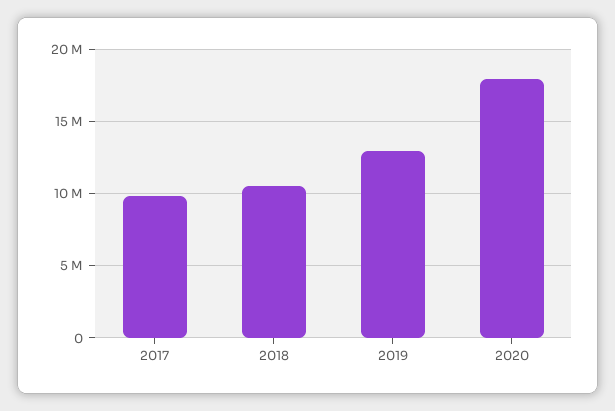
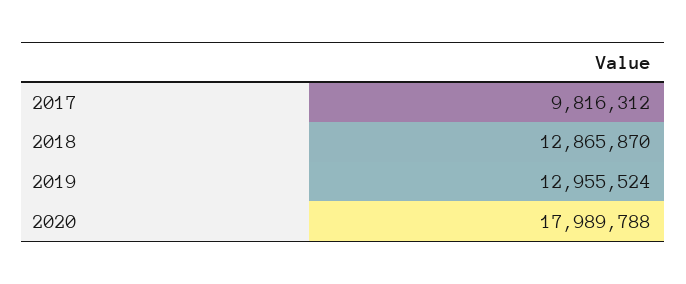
  {
    "2017": 9816312,
-   "2018": 10500000,
+   "2018": 12865870,
    "2019": 12955524,
    "2020": 17989788
  }

